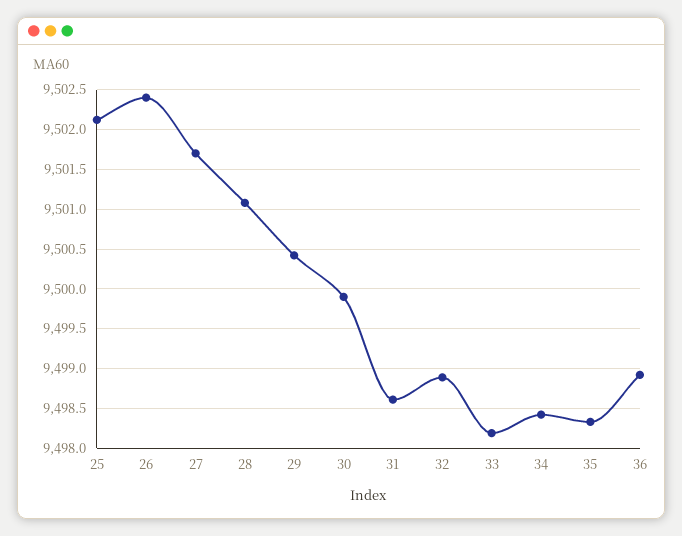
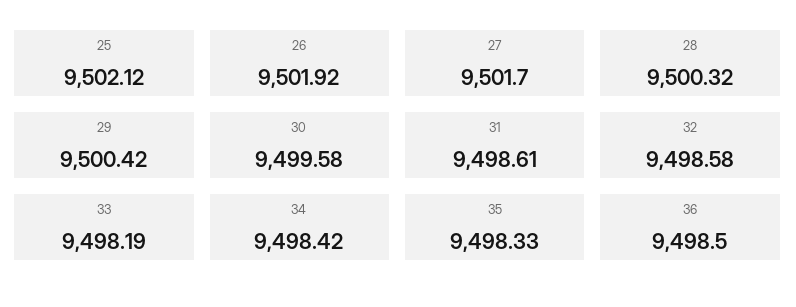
  {
    "25": 9502.12,
-   "26": 9502.4,
+   "26": 9501.92,
    "27": 9501.7,
-   "28": 9501.1,
+   "28": 9500.32,
    "29": 9500.42,
-   "30": 9499.9,
+   "30": 9499.58,
    "31": 9498.61,
-   "32": 9498.9,
+   "32": 9498.58,
    "33": 9498.19,
    "34": 9498.42,
    "35": 9498.33,
-   "36": 9498.9
+   "36": 9498.5
  }

